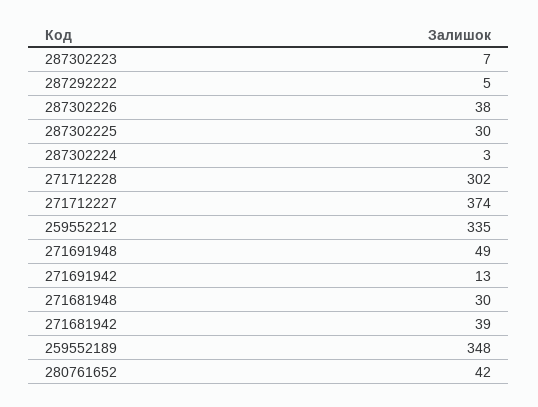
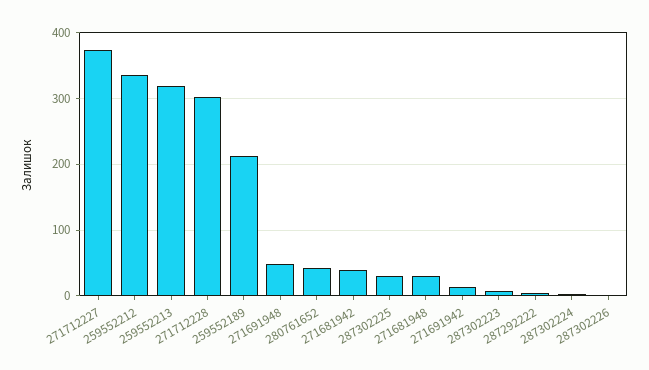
  {
    "287302223": 7,
    "287292222": 5,
-   "287302226": 38,
+   "287302226": 0,
    "287302225": 30,
    "287302224": 3,
    "271712228": 302,
    "271712227": 374,
    "259552212": 335,
    "271691948": 49,
    "271691942": 13,
    "271681948": 30,
    "271681942": 39,
-   "259552189": 348,
+   "259552189": 210,
-   "280761652": 42
+   "280761652": 42,
+   "259552213": 320
  }

